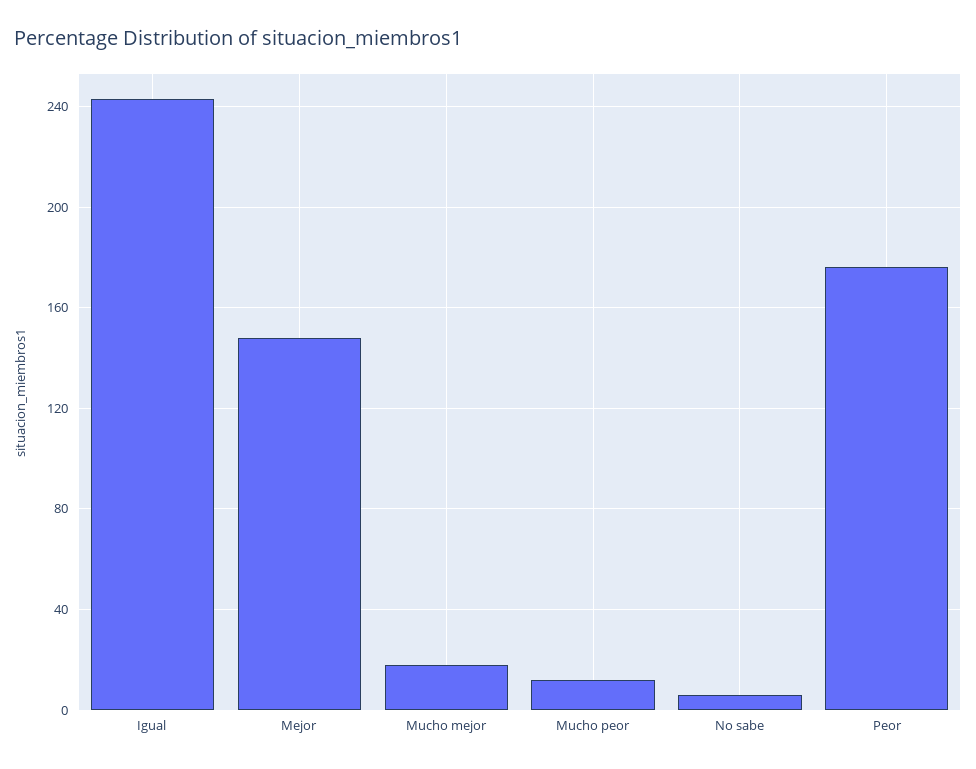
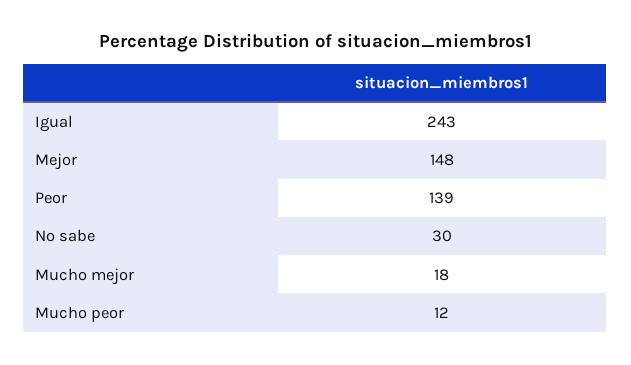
  {
    "Igual": 243,
    "Mejor": 148,
    "Mucho mejor": 18,
    "Mucho peor": 12,
-   "No sabe": 5,
+   "No sabe": 30,
-   "Peor": 175
+   "Peor": 139
  }

